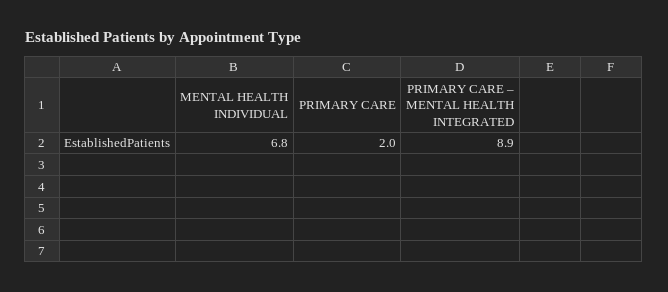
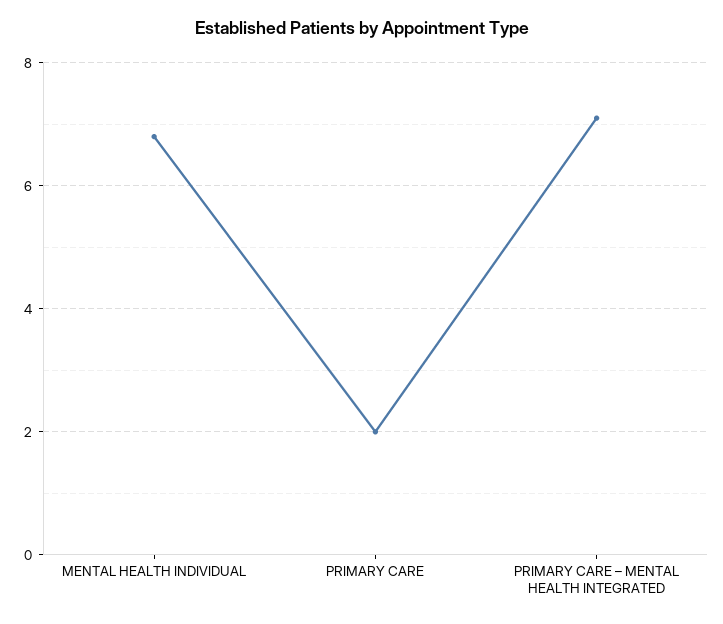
  {
    "MENTAL HEALTH INDIVIDUAL": 6.8,
    "PRIMARY CARE": 2,
-   "PRIMARY CARE – MENTAL HEALTH INTEGRATED": 8.9
+   "PRIMARY CARE – MENTAL HEALTH INTEGRATED": 7
  }

